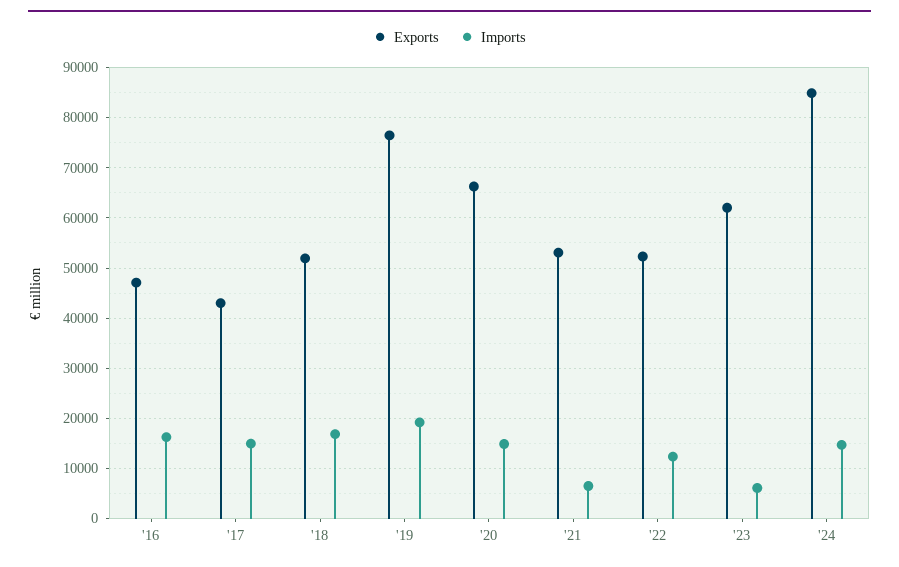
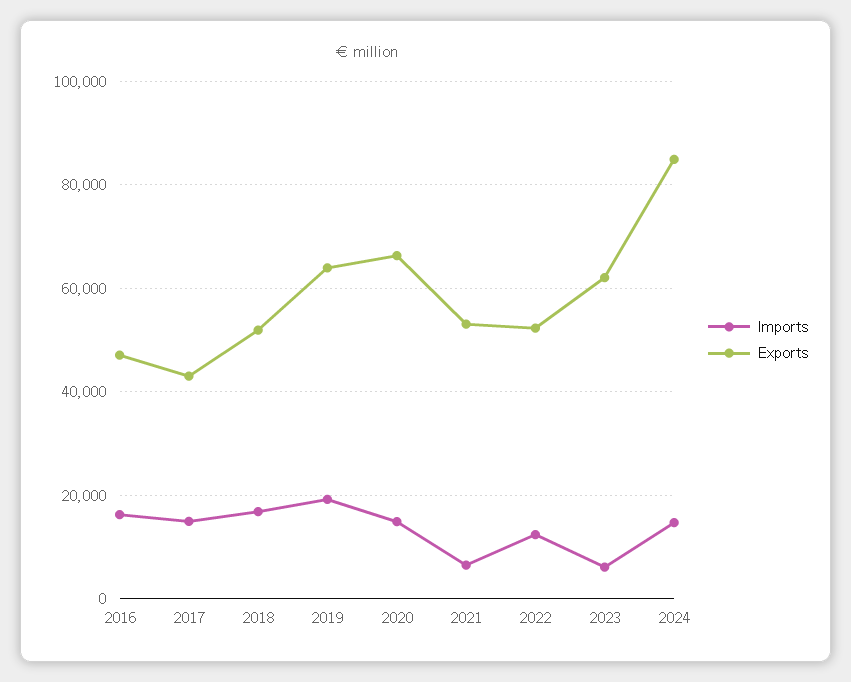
  {
    "Exports": {
      "'16": 48000,
      "'17": 44000,
      "'18": 52000,
-     "'19": 76000,
+     "'19": 64000,
      "'20": 66000,
      "'21": 54000,
      "'22": 52000,
      "'23": 62000,
      "'24": 84000
    },
    "Imports": {
      "'16": 16000,
      "'17": 14000,
      "'18": 16000,
      "'19": 20000,
      "'20": 14000,
      "'21": 6000,
      "'22": 12000,
      "'23": 6000,
      "'24": 14000
    }
  }

